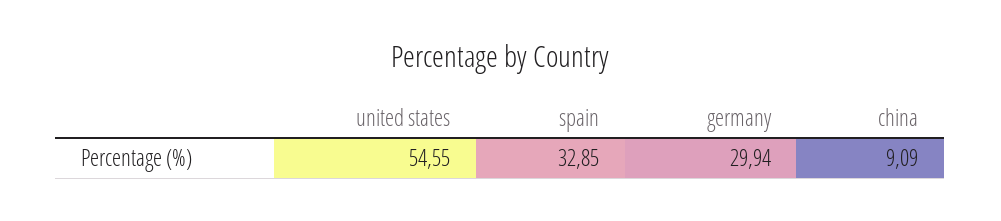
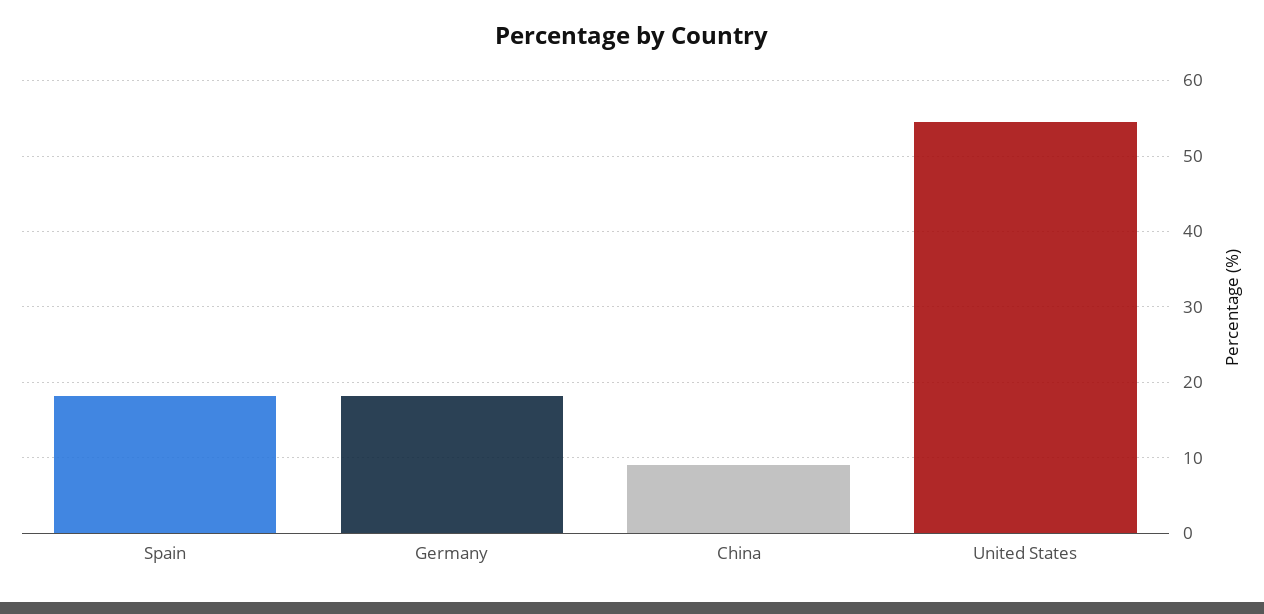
  {
    "united states": 54.55,
-   "spain": 32.85,
+   "spain": 18,
-   "germany": 29.94,
+   "germany": 18,
    "china": 9.09
  }

